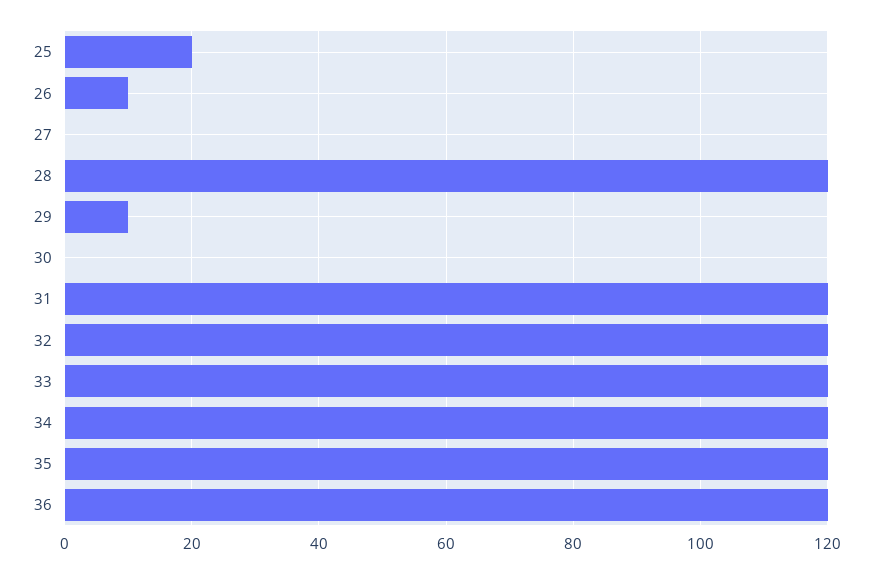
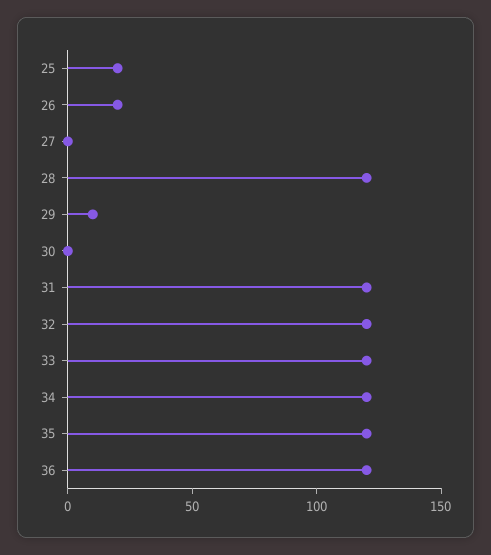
  {
    "25": 20,
-   "26": 10,
+   "26": 20,
    "27": 0,
    "28": 120,
    "29": 10,
    "30": 0,
    "31": 120,
    "32": 120,
    "33": 120,
    "34": 120,
    "35": 120,
    "36": 120
  }

